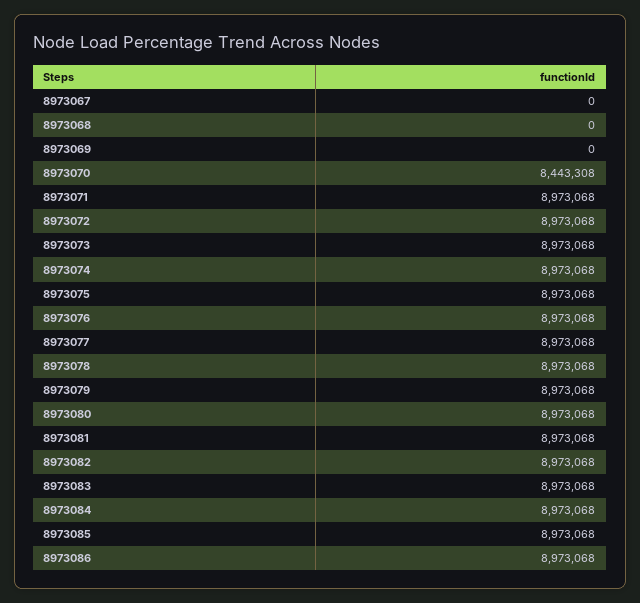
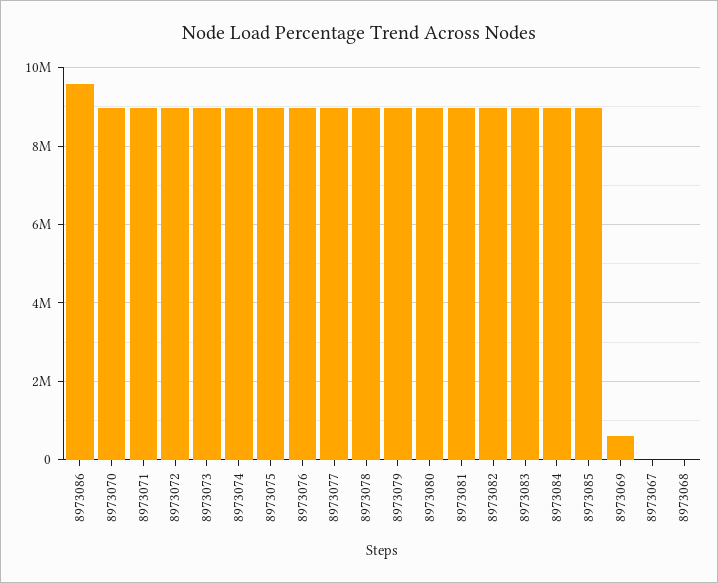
  {
    "8973067": 0,
    "8973068": 0,
-   "8973069": 0,
+   "8973069": 600000,
-   "8973070": 8443308,
+   "8973070": 9000000,
    "8973071": 8973068,
    "8973072": 8973068,
    "8973073": 8973068,
    "8973074": 8973068,
    "8973075": 8973068,
    "8973076": 8973068,
    "8973077": 8973068,
    "8973078": 8973068,
    "8973079": 8973068,
    "8973080": 8973068,
    "8973081": 8973068,
    "8973082": 8973068,
    "8973083": 8973068,
    "8973084": 8973068,
    "8973085": 8973068,
-   "8973086": 8973068
+   "8973086": 9600000
  }

